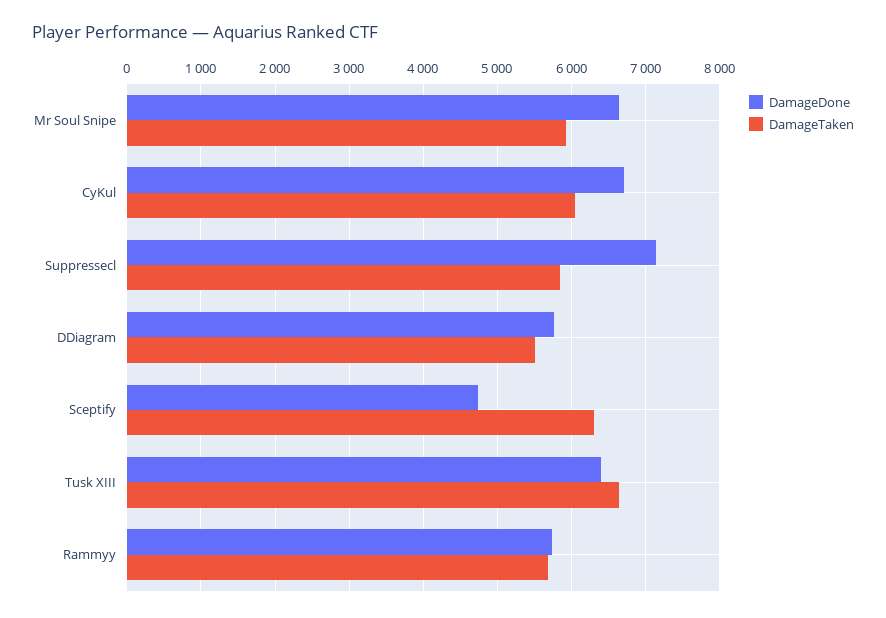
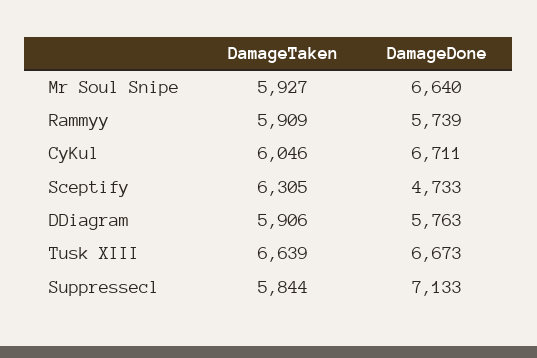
  {
    "DamageDone": {
      "Mr Soul Snipe": 6640,
      "CyKul": 6711,
      "Suppressecl": 7133,
      "DDiagram": 5763,
      "Sceptify": 4733,
-     "Tusk XIII": 6400,
+     "Tusk XIII": 6673,
      "Rammyy": 5739
    },
    "DamageTaken": {
      "Mr Soul Snipe": 5927,
      "CyKul": 6046,
      "Suppressecl": 5844,
-     "DDiagram": 5500,
+     "DDiagram": 5906,
      "Sceptify": 6305,
      "Tusk XIII": 6639,
-     "Rammyy": 5700
+     "Rammyy": 5909
    }
  }

